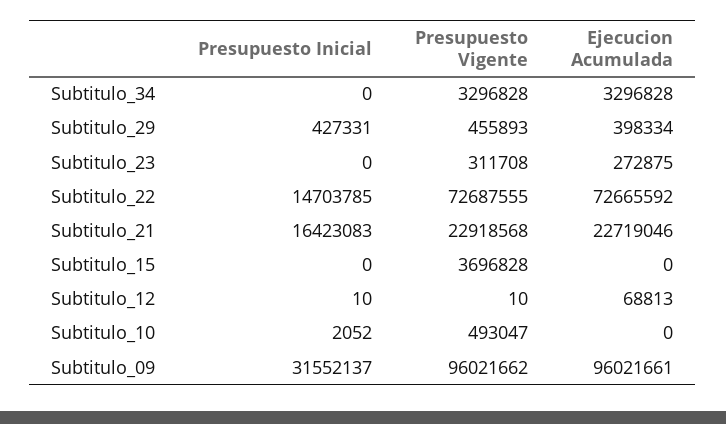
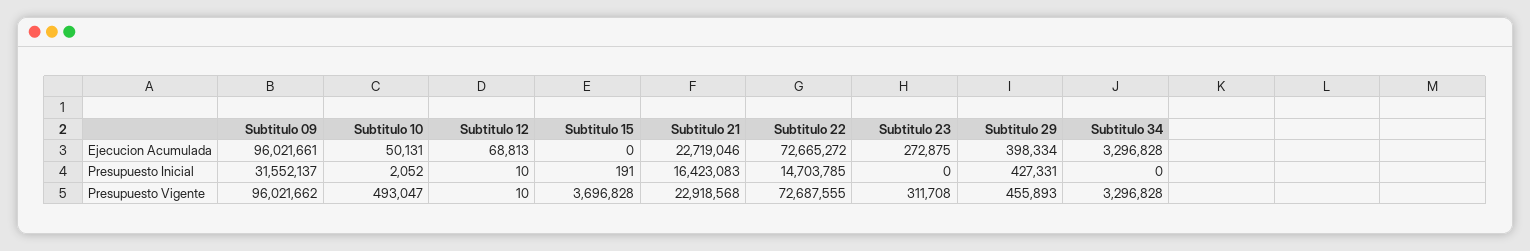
  {
    "Presupuesto Inicial": {
      "Subtitulo_34": 0,
      "Subtitulo_29": 427331,
      "Subtitulo_23": 0,
      "Subtitulo_22": 14703785,
      "Subtitulo_21": 16423083,
-     "Subtitulo_15": 0,
+     "Subtitulo_15": 191,
      "Subtitulo_12": 10,
      "Subtitulo_10": 2052,
      "Subtitulo_09": 31552137
    },
    "Presupuesto Vigente": {
      "Subtitulo_34": 3296828,
      "Subtitulo_29": 455893,
      "Subtitulo_23": 311708,
      "Subtitulo_22": 72687555,
      "Subtitulo_21": 22918568,
      "Subtitulo_15": 3696828,
      "Subtitulo_12": 10,
      "Subtitulo_10": 493047,
      "Subtitulo_09": 96021662
    },
    "Ejecucion Acumulada": {
      "Subtitulo_34": 3296828,
      "Subtitulo_29": 398334,
      "Subtitulo_23": 272875,
-     "Subtitulo_22": 72665592,
+     "Subtitulo_22": 72665272,
      "Subtitulo_21": 22719046,
      "Subtitulo_15": 0,
      "Subtitulo_12": 68813,
-     "Subtitulo_10": 0,
+     "Subtitulo_10": 50131,
      "Subtitulo_09": 96021661
    }
  }

